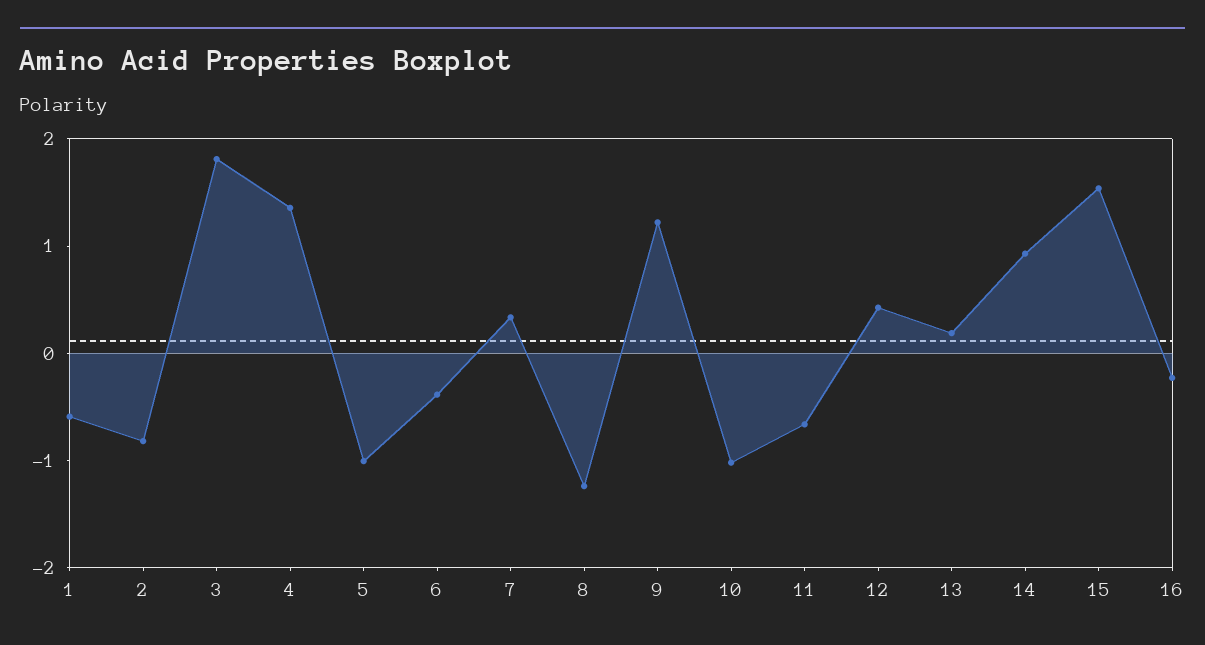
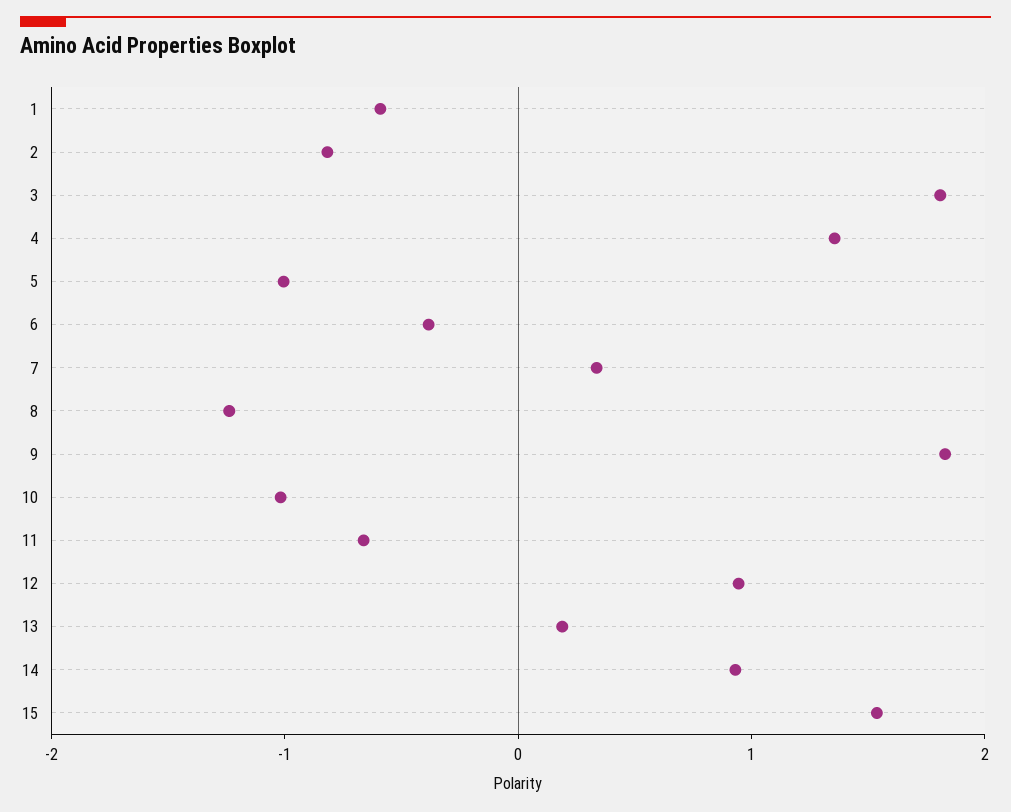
  {
    "1": -0.6,
    "2": -0.8,
    "3": 1.8,
    "4": 1.4,
    "5": -1,
    "6": -0.4,
    "7": 0.4,
    "8": -1.2,
-   "9": 1.2,
+   "9": 1.8,
    "10": -1,
    "11": -0.6,
-   "12": 0.4,
+   "12": 1,
    "13": 0.2,
    "14": 1,
-   "15": 1.6,
+   "15": 1.6
-   "16": -0.2
  }

